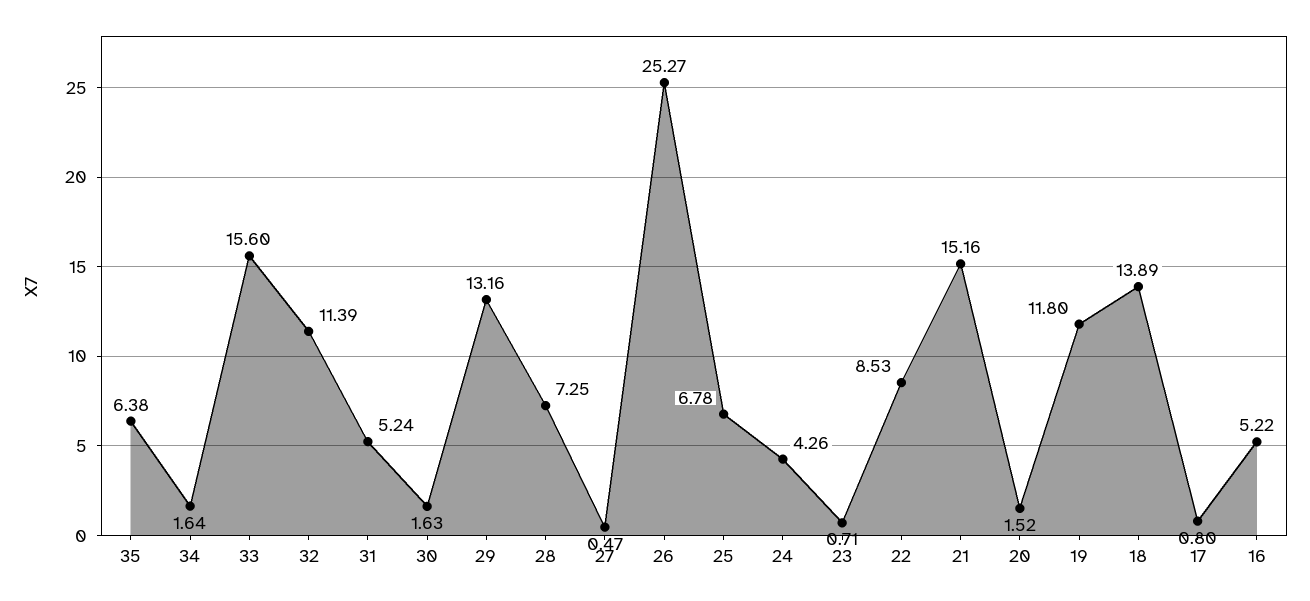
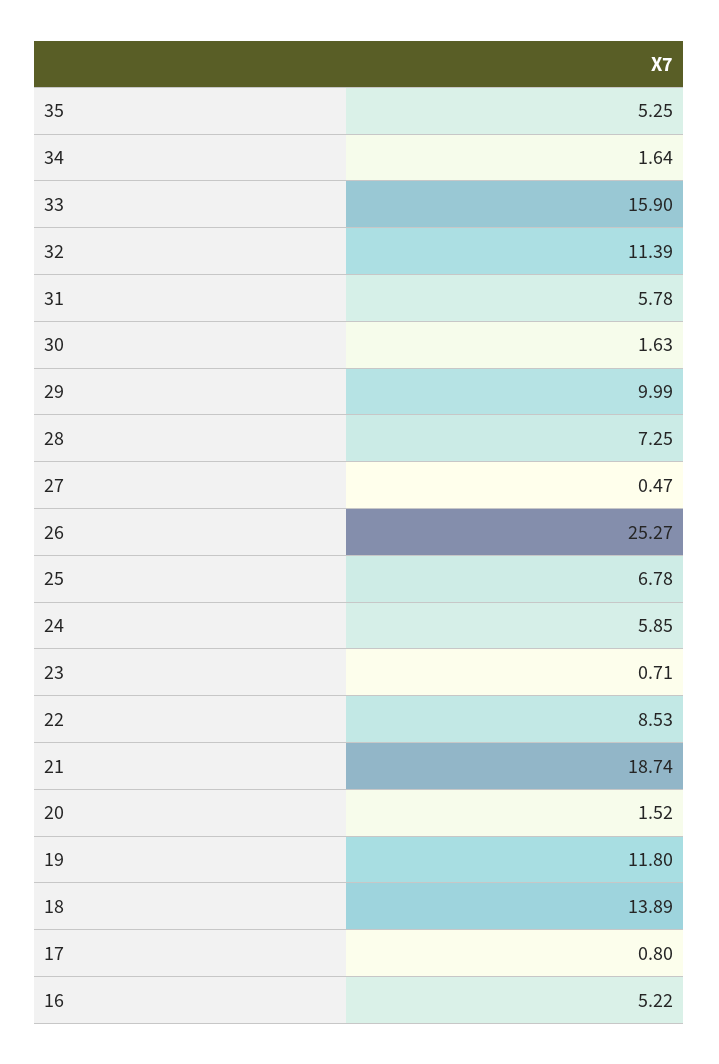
  {
-   "35": 6.38,
+   "35": 5.25,
    "34": 1.64,
-   "33": 15.6,
+   "33": 15.9,
    "32": 11.39,
-   "31": 5.24,
+   "31": 5.78,
    "30": 1.63,
-   "29": 13.16,
+   "29": 9.99,
    "28": 7.25,
    "27": 0.47,
    "26": 25.27,
    "25": 6.78,
-   "24": 4.26,
+   "24": 5.85,
    "23": 0.71,
    "22": 8.53,
-   "21": 15.16,
+   "21": 18.74,
    "20": 1.52,
    "19": 11.8,
    "18": 13.89,
    "17": 0.8,
    "16": 5.22
  }

